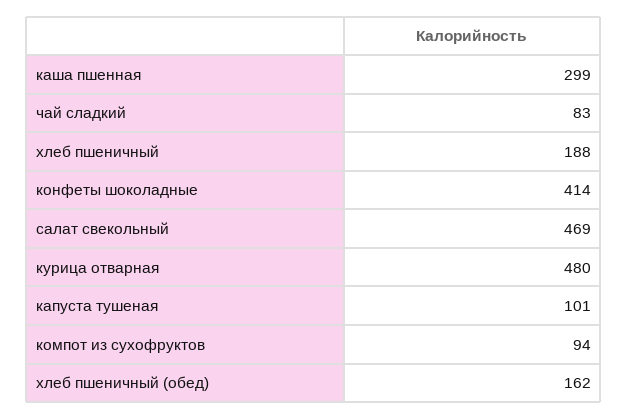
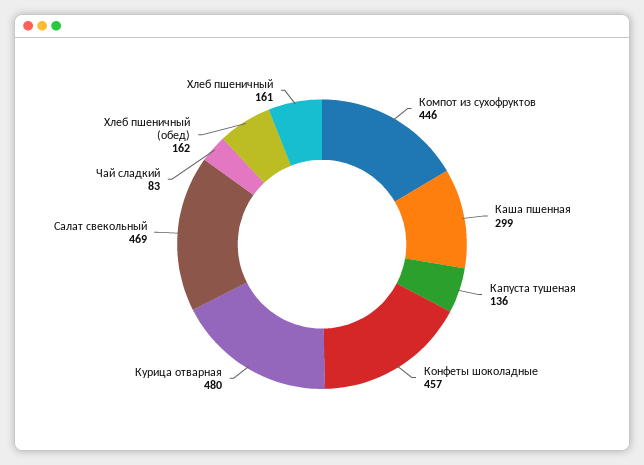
  {
    "каша пшенная": 299,
    "чай сладкий": 83,
-   "хлеб пшеничный": 188,
+   "хлеб пшеничный": 161,
-   "конфеты шоколадные": 414,
+   "конфеты шоколадные": 457,
    "салат свекольный": 469,
    "курица отварная": 480,
-   "капуста тушеная": 101,
+   "капуста тушеная": 136,
-   "компот из сухофруктов": 94,
+   "компот из сухофруктов": 446,
    "хлеб пшеничный (обед)": 162
  }

